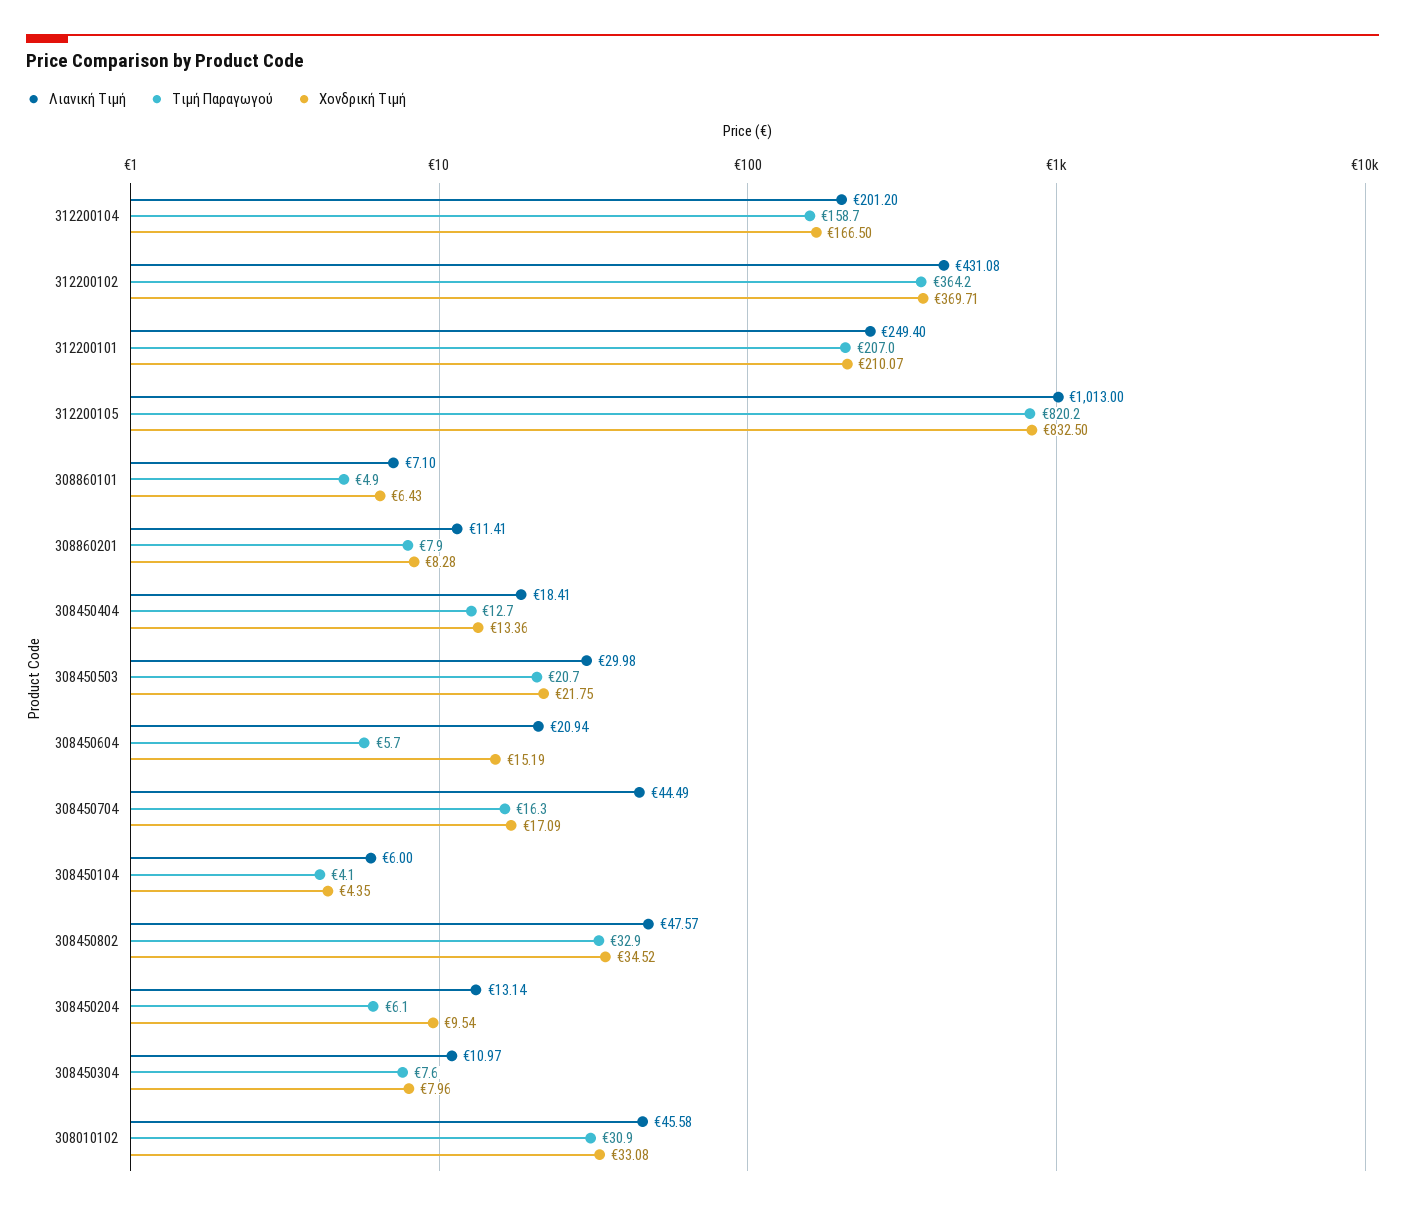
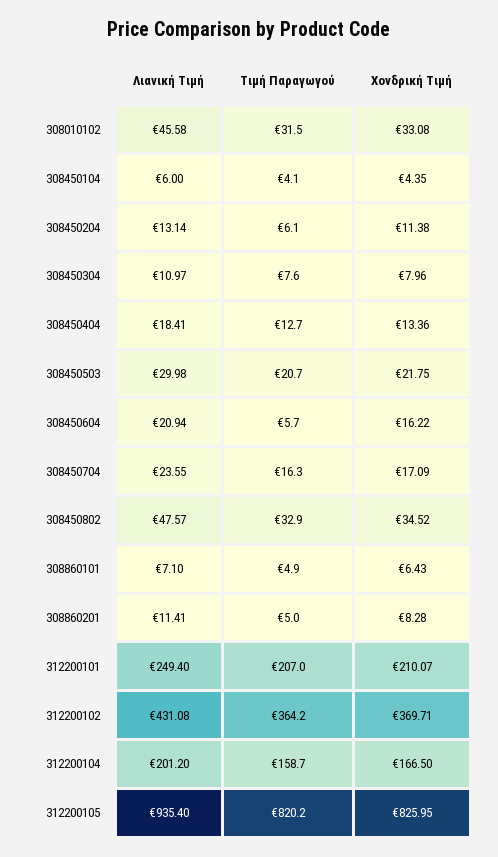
  {
    "Λιανική Τιμή": {
      "312200104": 201.2,
      "312200102": 431.08,
      "312200101": 249.4,
-     "312200105": 1013,
+     "312200105": 935.4,
      "308860101": 7.1,
      "308860201": 11.41,
      "308450404": 18.41,
      "308450503": 29.98,
      "308450604": 20.94,
-     "308450704": 44.49,
+     "308450704": 23.55,
      "308450104": 6,
      "308450802": 47.57,
      "308450204": 13.14,
      "308450304": 10.97,
      "308010102": 45.58
    },
    "Τιμή Παραγωγού": {
      "312200104": 158.7,
      "312200102": 364.2,
      "312200101": 207,
      "312200105": 820.2,
      "308860101": 4.9,
-     "308860201": 7.9,
+     "308860201": 5,
      "308450404": 12.7,
      "308450503": 20.7,
      "308450604": 5.7,
      "308450704": 16.3,
      "308450104": 4.1,
      "308450802": 32.9,
      "308450204": 6.1,
      "308450304": 7.6,
-     "308010102": 30.9
+     "308010102": 31.5
    },
    "Χονδρική Τιμή": {
      "312200104": 166.5,
      "312200102": 369.71,
      "312200101": 210.07,
-     "312200105": 832.5,
+     "312200105": 825.95,
      "308860101": 6.43,
      "308860201": 8.28,
      "308450404": 13.36,
      "308450503": 21.75,
-     "308450604": 15.19,
+     "308450604": 16.22,
      "308450704": 17.09,
      "308450104": 4.35,
      "308450802": 34.52,
-     "308450204": 9.54,
+     "308450204": 11.38,
      "308450304": 7.96,
      "308010102": 33.08
    }
  }

